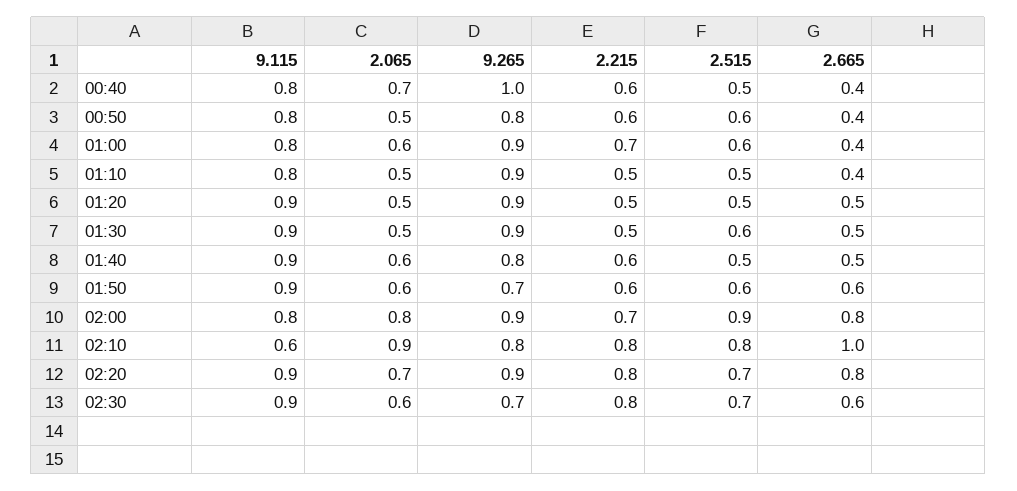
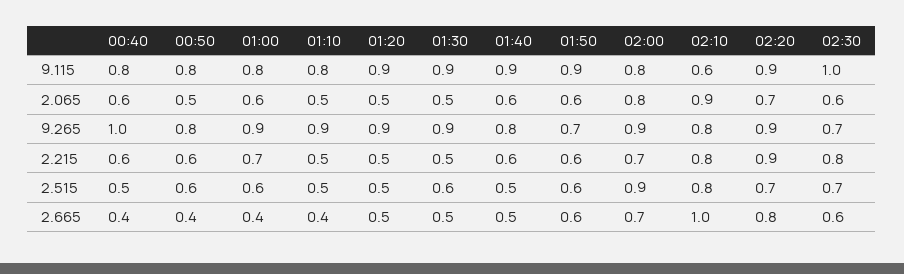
  {
    "9.115": {
      "00:40": 0.8,
      "00:50": 0.8,
      "01:00": 0.8,
      "01:10": 0.8,
      "01:20": 0.9,
      "01:30": 0.9,
      "01:40": 0.9,
      "01:50": 0.9,
      "02:00": 0.8,
      "02:10": 0.6,
      "02:20": 0.9,
-     "02:30": 0.9
+     "02:30": 1
    },
    "2.065": {
-     "00:40": 0.7,
+     "00:40": 0.6,
      "00:50": 0.5,
      "01:00": 0.6,
      "01:10": 0.5,
      "01:20": 0.5,
      "01:30": 0.5,
      "01:40": 0.6,
      "01:50": 0.6,
      "02:00": 0.8,
      "02:10": 0.9,
      "02:20": 0.7,
      "02:30": 0.6
    },
    "9.265": {
      "00:40": 1,
      "00:50": 0.8,
      "01:00": 0.9,
      "01:10": 0.9,
      "01:20": 0.9,
      "01:30": 0.9,
      "01:40": 0.8,
      "01:50": 0.7,
      "02:00": 0.9,
      "02:10": 0.8,
      "02:20": 0.9,
      "02:30": 0.7
    },
    "2.215": {
      "00:40": 0.6,
      "00:50": 0.6,
      "01:00": 0.7,
      "01:10": 0.5,
      "01:20": 0.5,
      "01:30": 0.5,
      "01:40": 0.6,
      "01:50": 0.6,
      "02:00": 0.7,
      "02:10": 0.8,
-     "02:20": 0.8,
+     "02:20": 0.9,
      "02:30": 0.8
    },
    "2.515": {
      "00:40": 0.5,
      "00:50": 0.6,
      "01:00": 0.6,
      "01:10": 0.5,
      "01:20": 0.5,
      "01:30": 0.6,
      "01:40": 0.5,
      "01:50": 0.6,
      "02:00": 0.9,
      "02:10": 0.8,
      "02:20": 0.7,
      "02:30": 0.7
    },
    "2.665": {
      "00:40": 0.4,
      "00:50": 0.4,
      "01:00": 0.4,
      "01:10": 0.4,
      "01:20": 0.5,
      "01:30": 0.5,
      "01:40": 0.5,
      "01:50": 0.6,
-     "02:00": 0.8,
+     "02:00": 0.7,
      "02:10": 1,
      "02:20": 0.8,
      "02:30": 0.6
    }
  }

